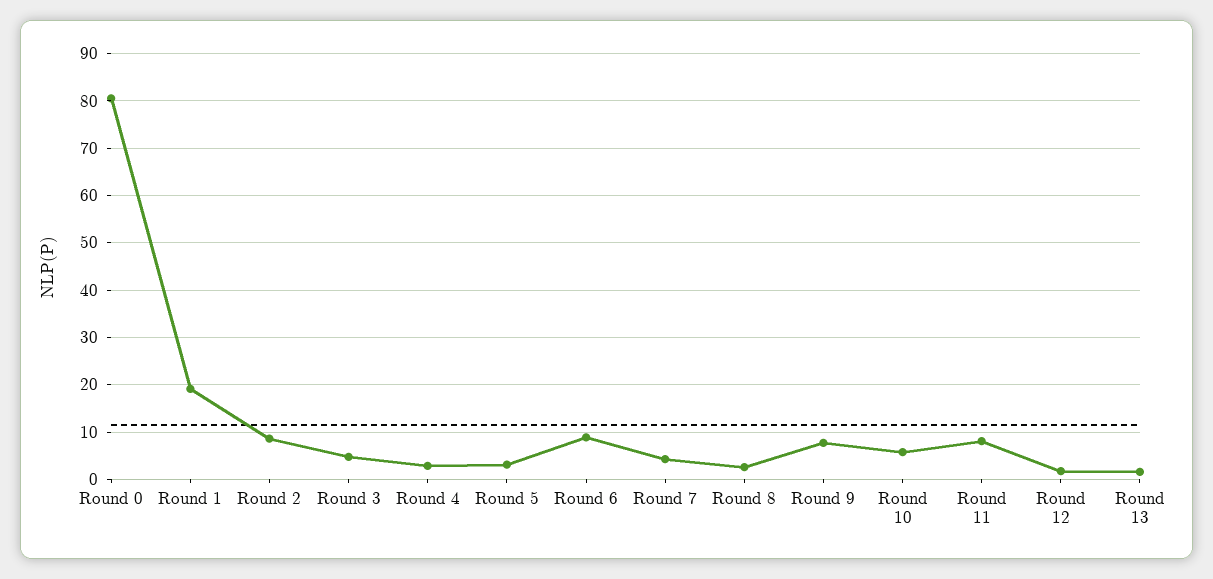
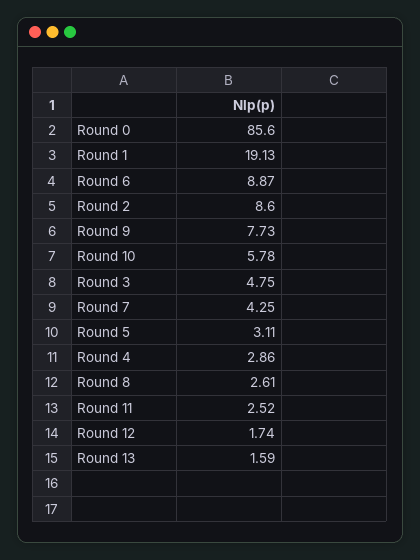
  {
-   "Round 0": 80,
+   "Round 0": 85.6,
    "Round 1": 19.13,
    "Round 2": 8.6,
    "Round 3": 4.75,
    "Round 4": 2.86,
    "Round 5": 3.11,
    "Round 6": 8.87,
    "Round 7": 4.25,
    "Round 8": 2.61,
    "Round 9": 7.73,
    "Round 10": 5.78,
-   "Round 11": 8,
+   "Round 11": 2.52,
    "Round 12": 1.74,
    "Round 13": 1.59
  }

